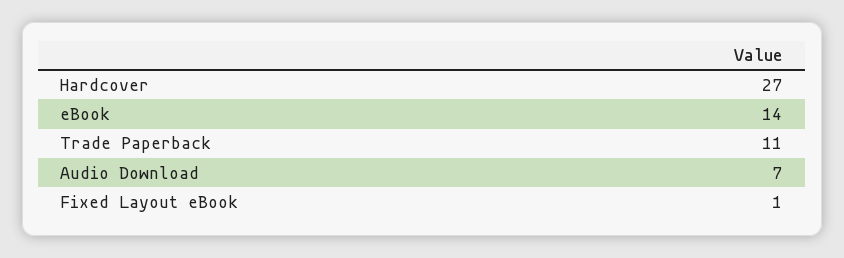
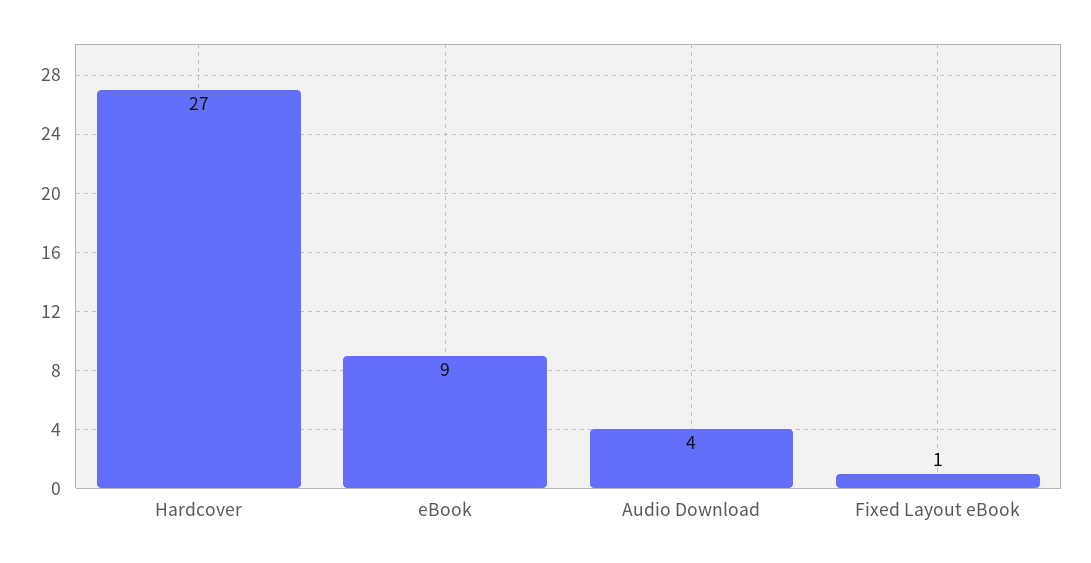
  {
    "Hardcover": 27,
-   "eBook": 14,
+   "eBook": 9,
-   "Trade Paperback": 11,
-   "Audio Download": 7,
+   "Audio Download": 4,
    "Fixed Layout eBook": 1
  }

